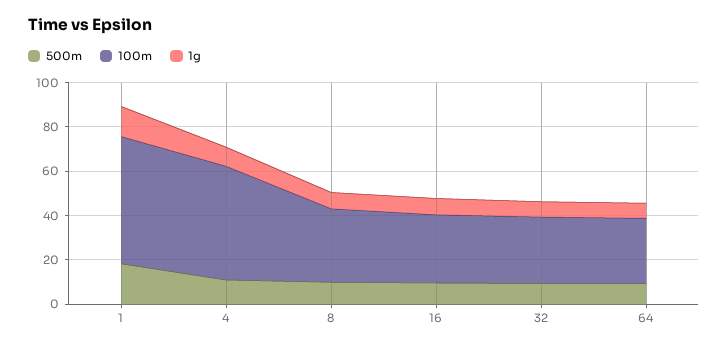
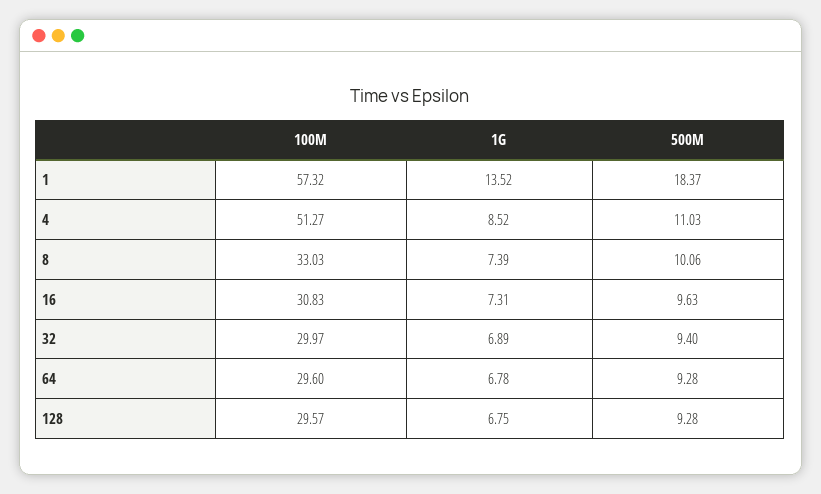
  {
    "500m": {
      "1": 18.37,
      "4": 11.03,
      "8": 10.06,
      "16": 9.63,
      "32": 9.4,
-     "64": 9.28
+     "64": 9.28,
+     "128": 9.28
    },
    "100m": {
      "1": 57.32,
      "4": 51.27,
      "8": 33.03,
      "16": 30.83,
      "32": 29.97,
-     "64": 29.6
+     "64": 29.6,
+     "128": 29.57
    },
    "1g": {
      "1": 13.52,
      "4": 8.52,
      "8": 7.39,
      "16": 7.31,
      "32": 6.89,
-     "64": 6.78
+     "64": 6.78,
+     "128": 6.75
    }
  }

